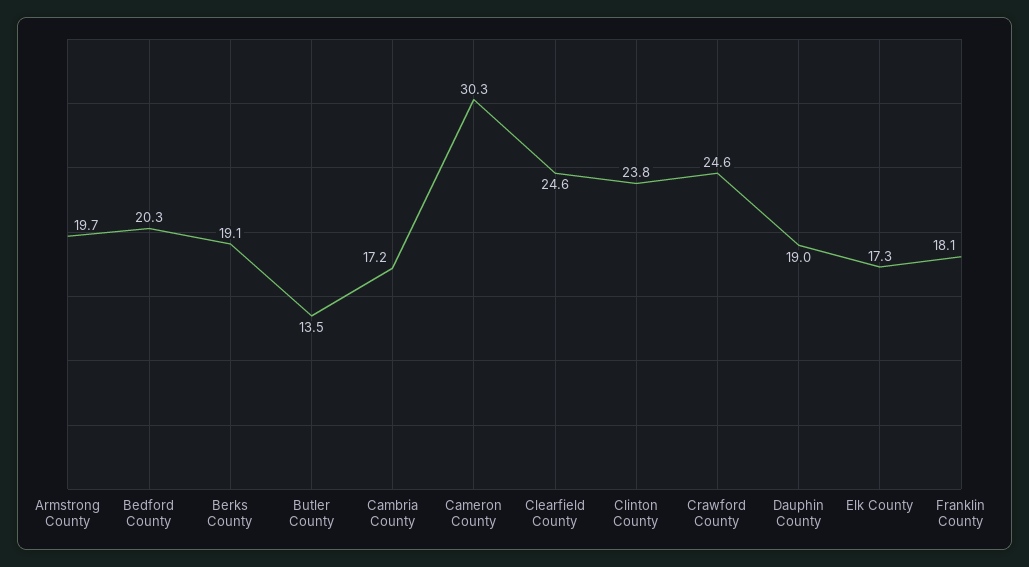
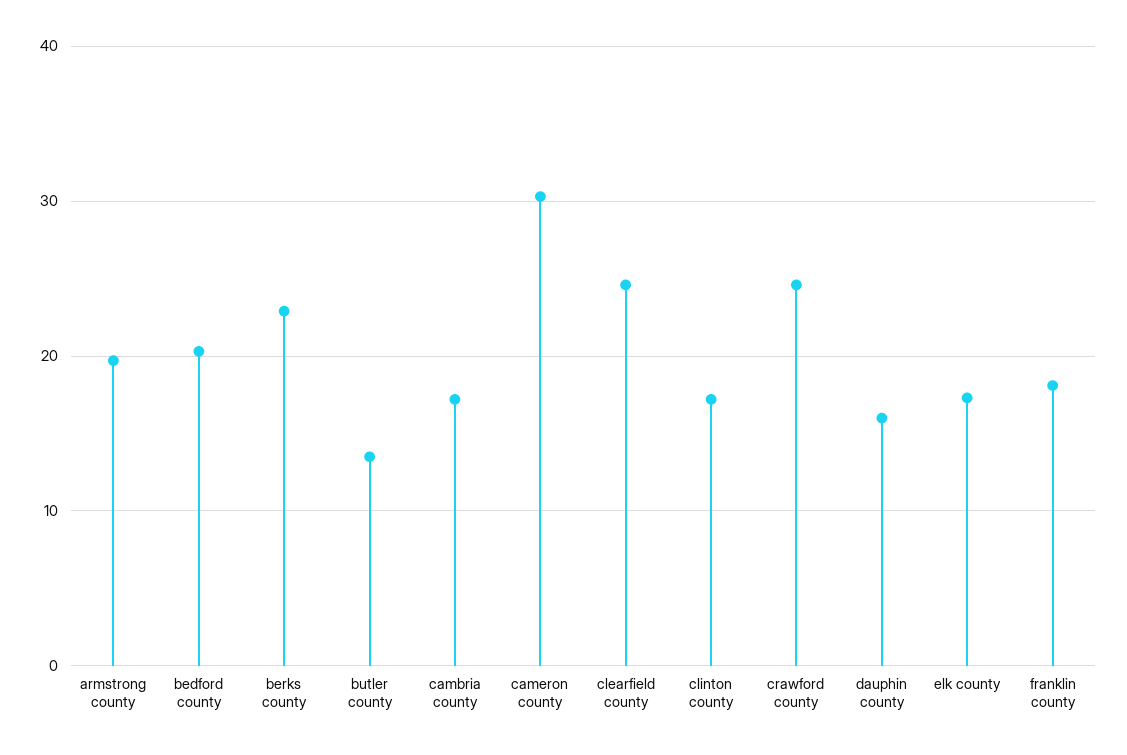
  {
    "Armstrong County": 19.7,
    "Bedford County": 20.3,
-   "Berks County": 19.1,
+   "Berks County": 23,
    "Butler County": 13.5,
    "Cambria County": 17.2,
    "Cameron County": 30.3,
    "Clearfield County": 24.6,
-   "Clinton County": 23.8,
+   "Clinton County": 17,
    "Crawford County": 24.6,
-   "Dauphin County": 19,
+   "Dauphin County": 16,
    "Elk County": 17.3,
    "Franklin County": 18.1
  }

